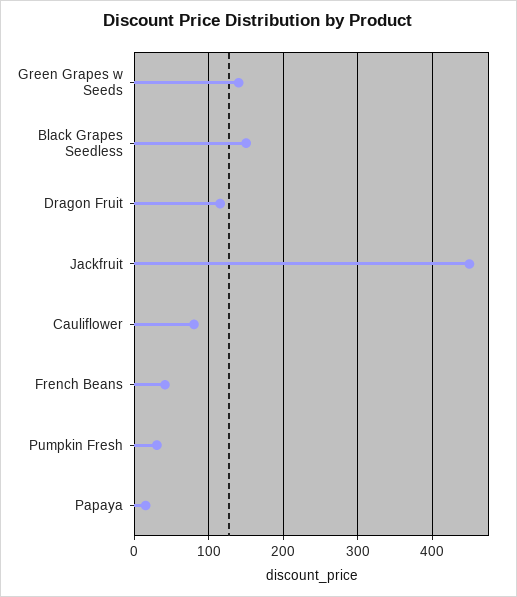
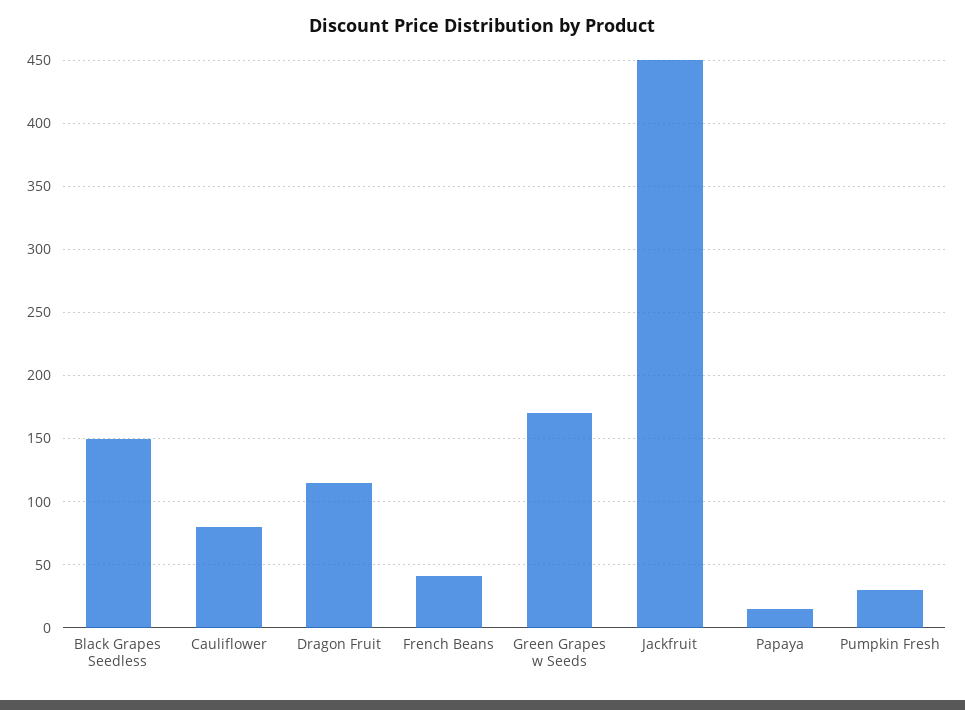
  {
-   "Green Grapes w Seeds": 140,
+   "Green Grapes w Seeds": 170,
    "Black Grapes Seedless": 150,
    "Dragon Fruit": 115,
    "Jackfruit": 450,
    "Cauliflower": 80,
    "French Beans": 40,
    "Pumpkin Fresh": 30,
    "Papaya": 15
  }

